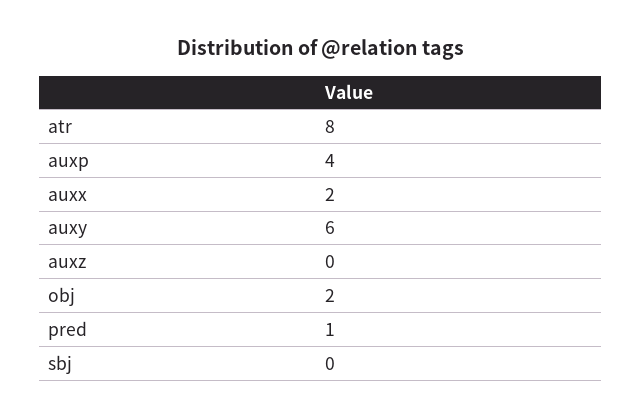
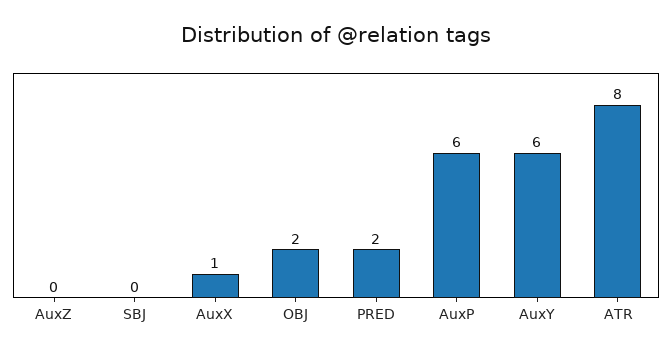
  {
    "atr": 8,
-   "auxp": 4,
+   "auxp": 6,
-   "auxx": 2,
+   "auxx": 1,
    "auxy": 6,
    "auxz": 0,
    "obj": 2,
-   "pred": 1,
+   "pred": 2,
    "sbj": 0
  }

